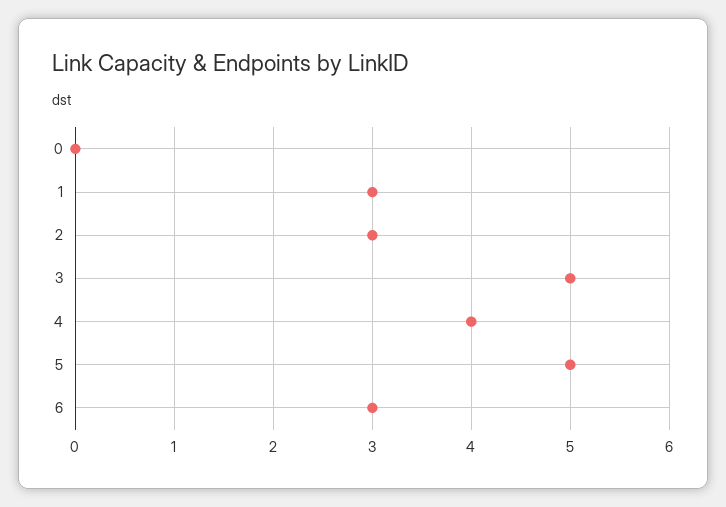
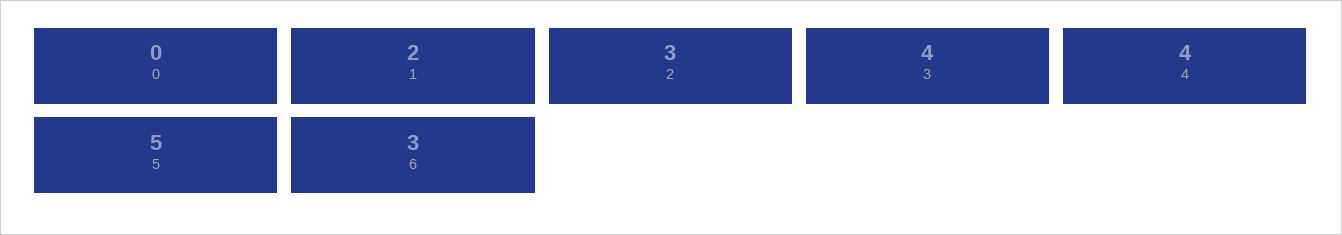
  {
    "0": 0,
-   "1": 3,
+   "1": 2,
    "2": 3,
-   "3": 5,
+   "3": 4,
    "4": 4,
    "5": 5,
    "6": 3
  }

